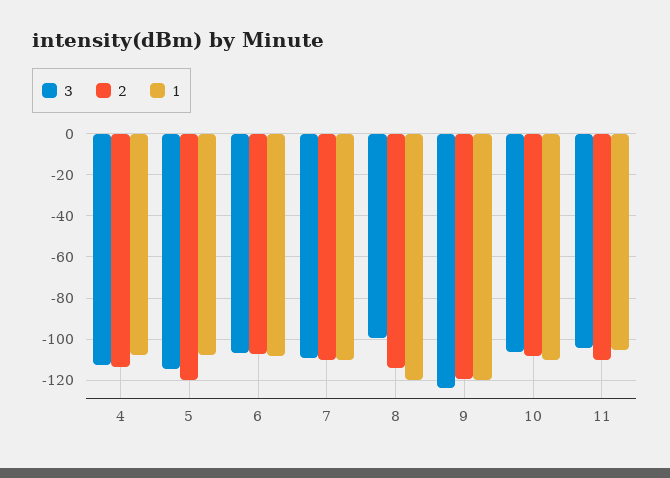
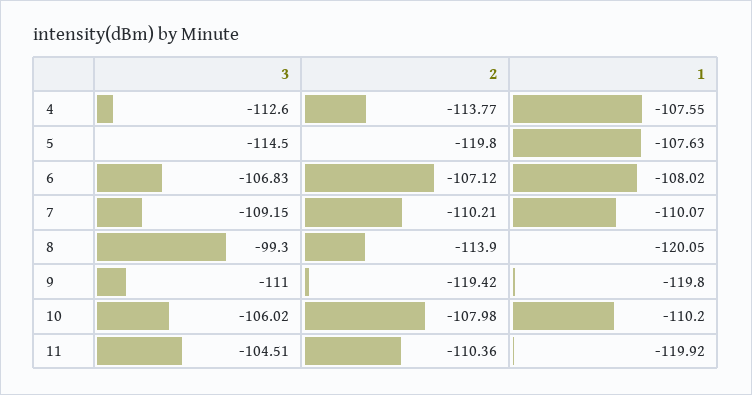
  {
    "3": {
      "4": -112.6,
      "5": -114.5,
      "6": -106.83,
      "7": -109.15,
      "8": -99.3,
-     "9": -125,
+     "9": -111,
      "10": -106.02,
      "11": -104.51
    },
    "2": {
      "4": -113.77,
      "5": -119.8,
      "6": -107.12,
      "7": -110.21,
      "8": -113.9,
      "9": -119.42,
      "10": -107.98,
      "11": -110.36
    },
    "1": {
      "4": -107.55,
      "5": -107.63,
      "6": -108.02,
      "7": -110.07,
      "8": -120.05,
      "9": -119.8,
      "10": -110.2,
-     "11": -105
+     "11": -119.92
    }
  }

